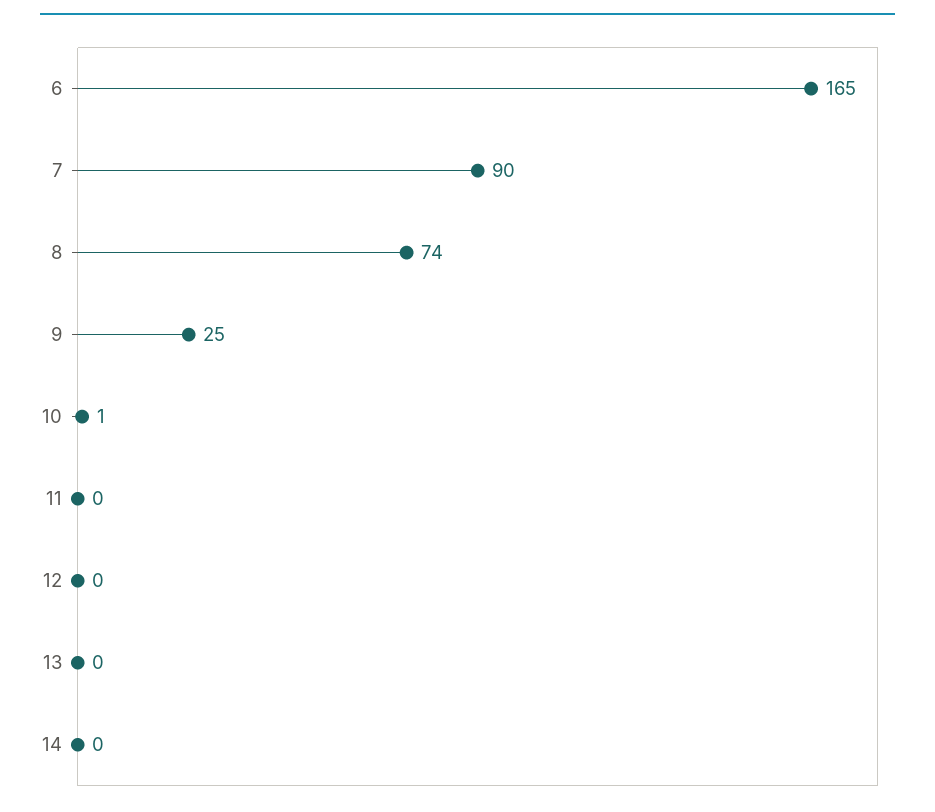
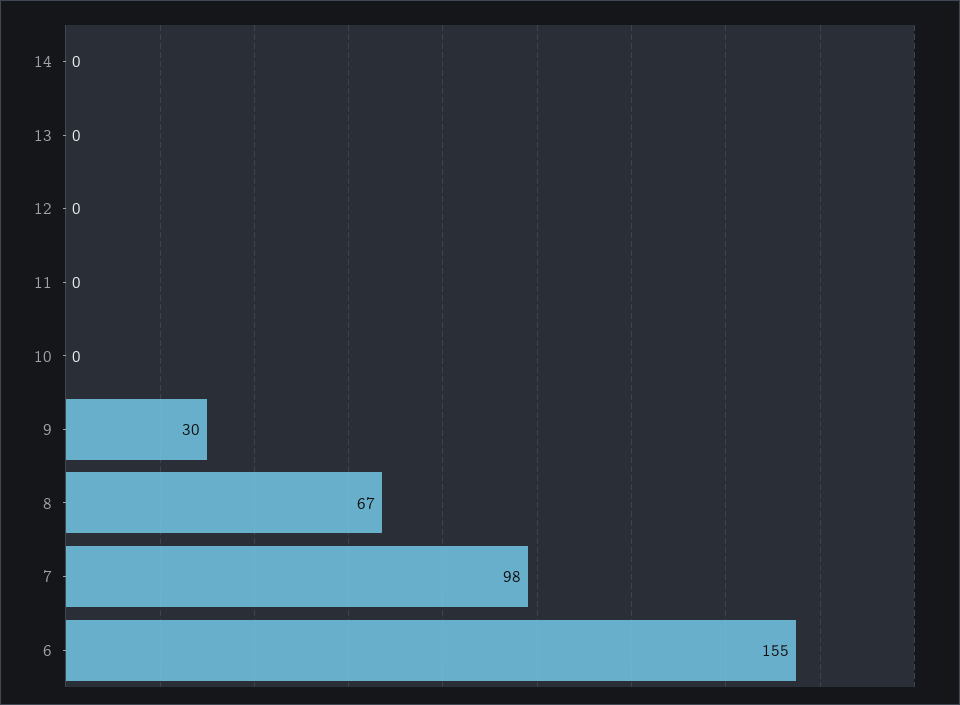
  {
-   "6": 165,
+   "6": 155,
-   "7": 90,
+   "7": 98,
-   "8": 74,
+   "8": 67,
-   "9": 25,
+   "9": 30,
-   "10": 1,
+   "10": 0,
    "11": 0,
    "12": 0,
    "13": 0,
    "14": 0
  }

